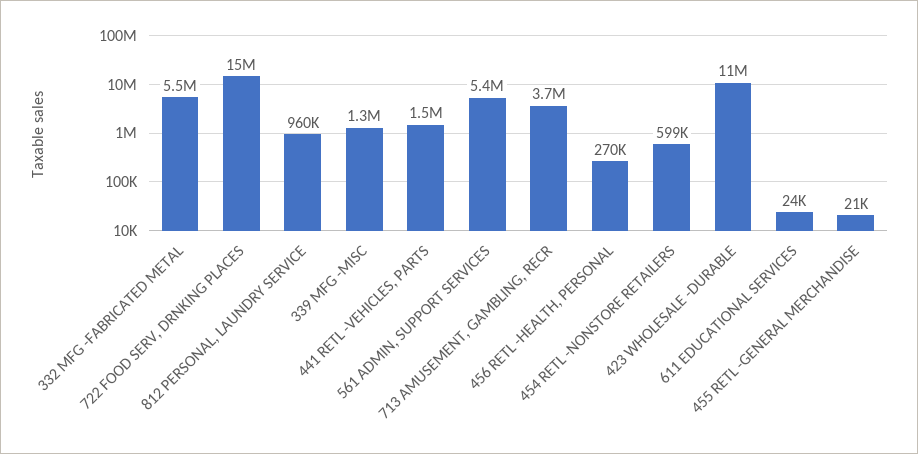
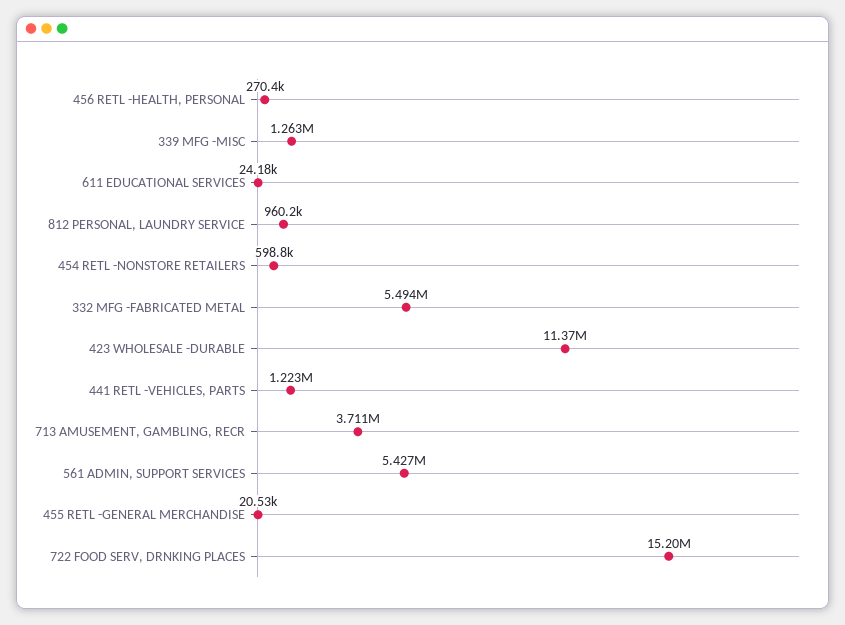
  {
    "332 MFG -FABRICATED METAL": 5494000,
    "722 FOOD SERV, DRNKING PLACES": 15200000,
    "812 PERSONAL, LAUNDRY SERVICE": 960200,
    "339 MFG -MISC": 1263000,
-   "441 RETL -VEHICLES, PARTS": 1500000,
+   "441 RETL -VEHICLES, PARTS": 1223000,
    "561 ADMIN, SUPPORT SERVICES": 5427000,
    "713 AMUSEMENT, GAMBLING, RECR": 3711000,
    "456 RETL -HEALTH, PERSONAL": 270400,
    "454 RETL -NONSTORE RETAILERS": 598800,
    "423 WHOLESALE -DURABLE": 11370000,
    "611 EDUCATIONAL SERVICES": 24180,
    "455 RETL -GENERAL MERCHANDISE": 20530
  }

